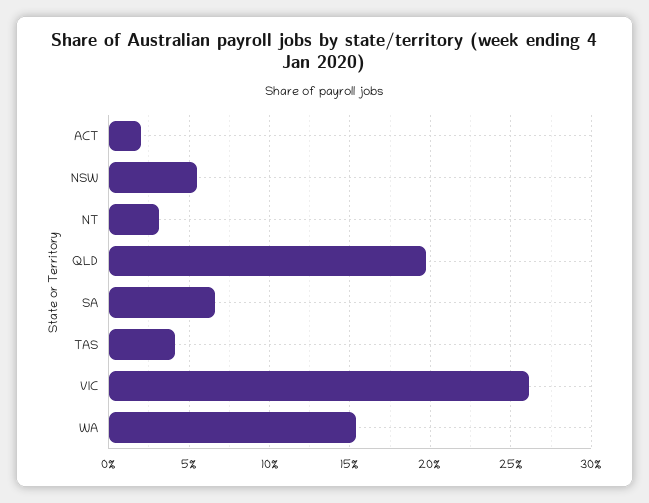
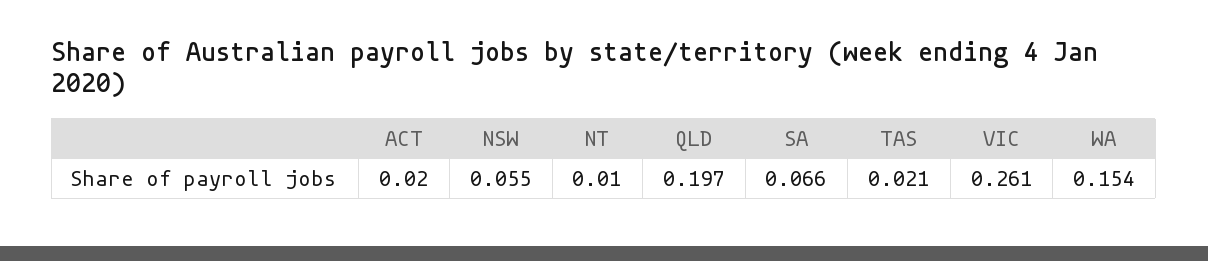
  {
    "ACT": 0.02,
    "NSW": 0.055,
-   "NT": 0.03,
+   "NT": 0.01,
    "QLD": 0.197,
    "SA": 0.066,
-   "TAS": 0.04,
+   "TAS": 0.021,
    "VIC": 0.261,
    "WA": 0.154
  }

